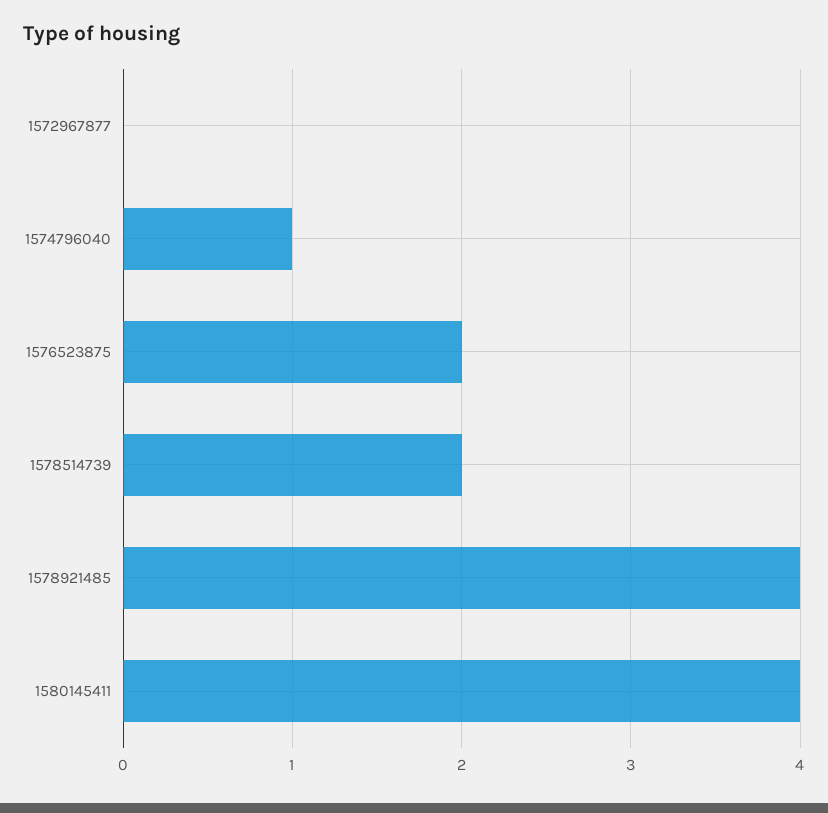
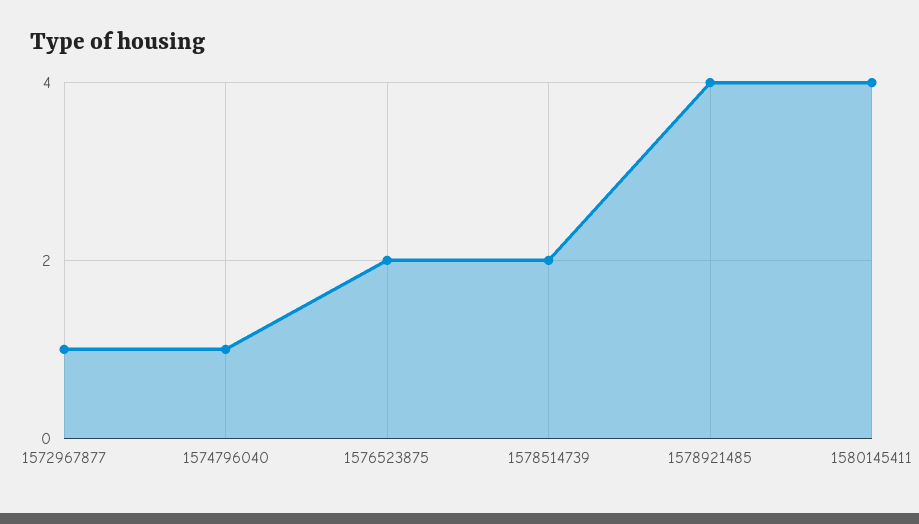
  {
-   "1572967877": 0,
+   "1572967877": 1,
    "1574796040": 1,
    "1576523875": 2,
    "1578514739": 2,
    "1578921485": 4,
    "1580145411": 4
  }

